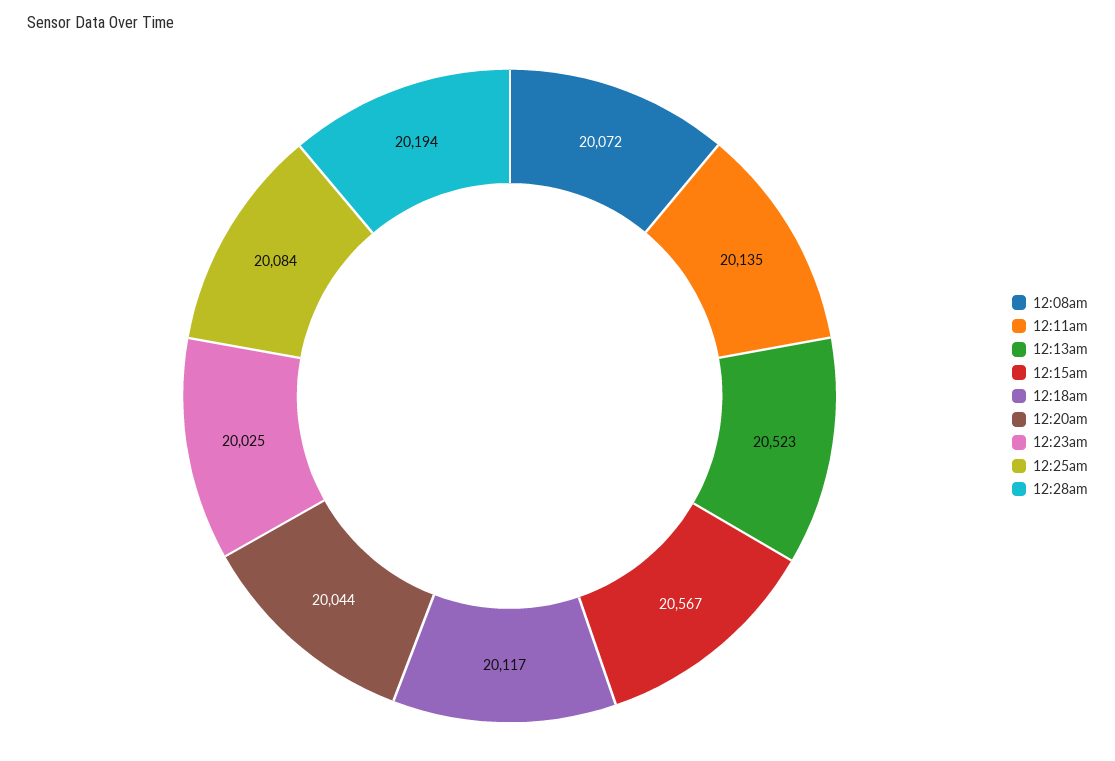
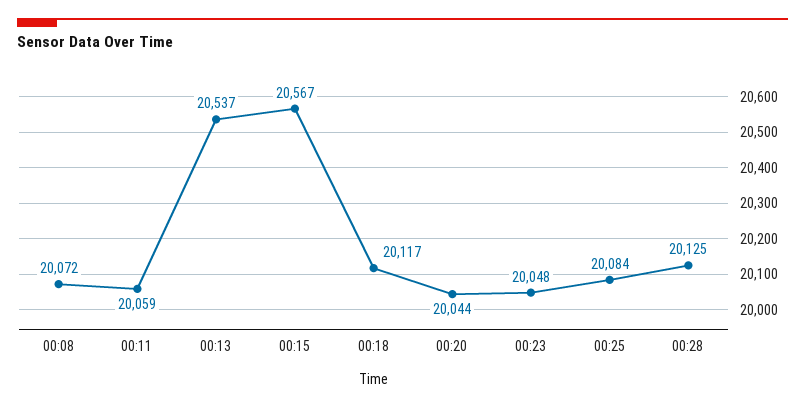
  {
    "12:08am": 20072,
-   "12:11am": 20135,
+   "12:11am": 20059,
-   "12:13am": 20523,
+   "12:13am": 20537,
    "12:15am": 20567,
    "12:18am": 20117,
    "12:20am": 20044,
-   "12:23am": 20025,
+   "12:23am": 20048,
    "12:25am": 20084,
-   "12:28am": 20194
+   "12:28am": 20125
  }

